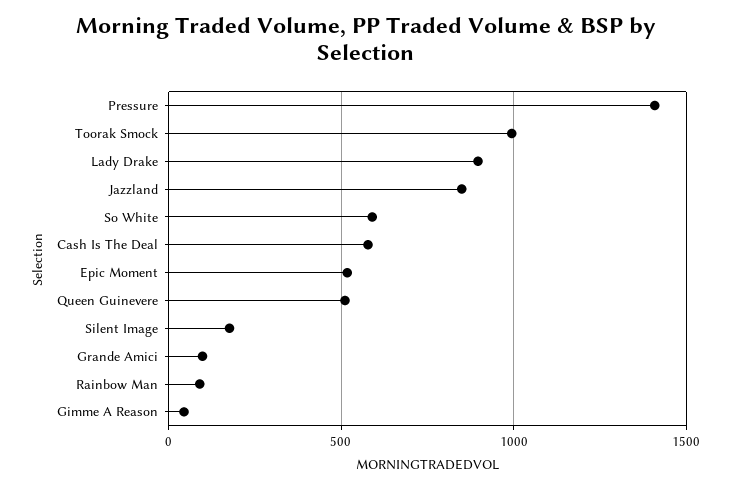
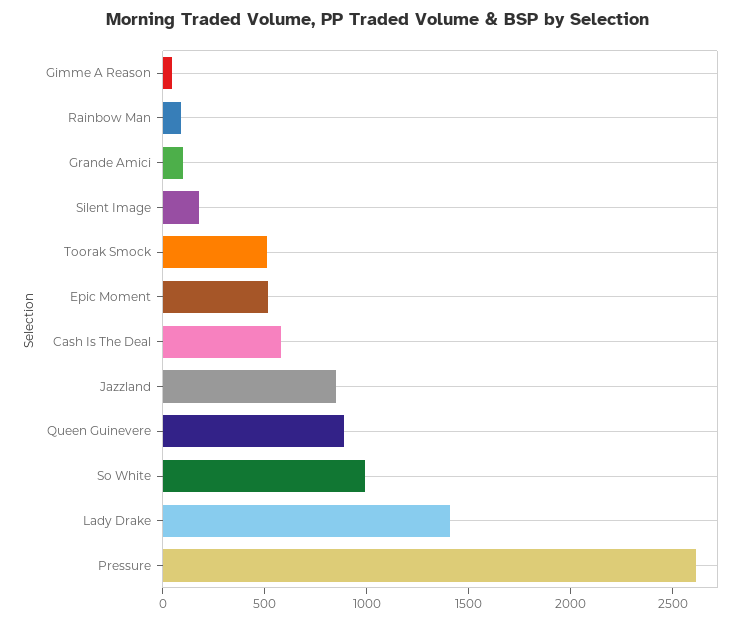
  {
-   "Pressure": 1400,
+   "Pressure": 2600,
-   "Toorak Smock": 1000,
+   "Toorak Smock": 500,
-   "Lady Drake": 900,
+   "Lady Drake": 1400,
    "Jazzland": 850,
-   "So White": 600,
+   "So White": 1000,
    "Cash Is The Deal": 600,
    "Epic Moment": 500,
-   "Queen Guinevere": 500,
+   "Queen Guinevere": 900,
    "Silent Image": 200,
    "Grande Amici": 100,
    "Rainbow Man": 100,
    "Gimme A Reason": 50
  }

